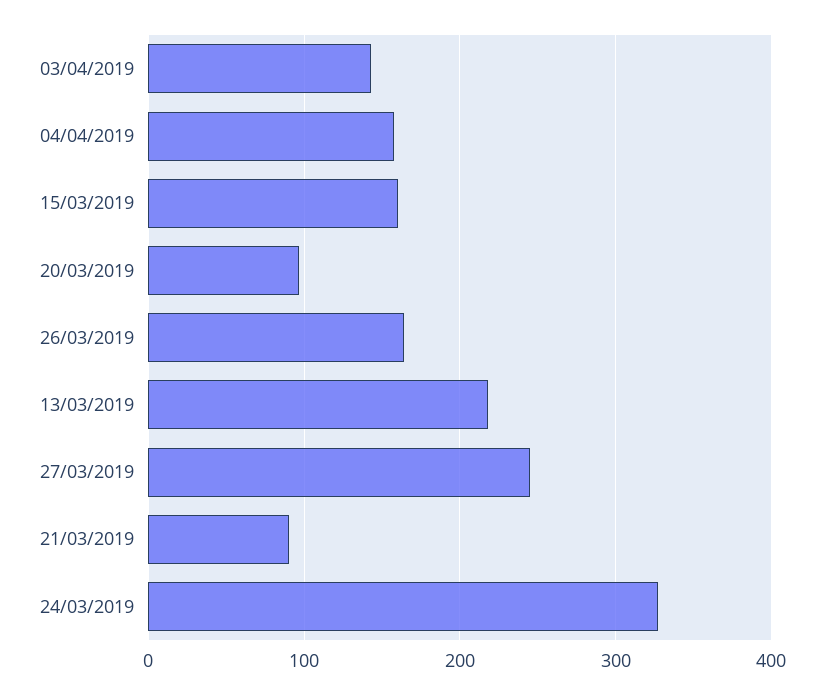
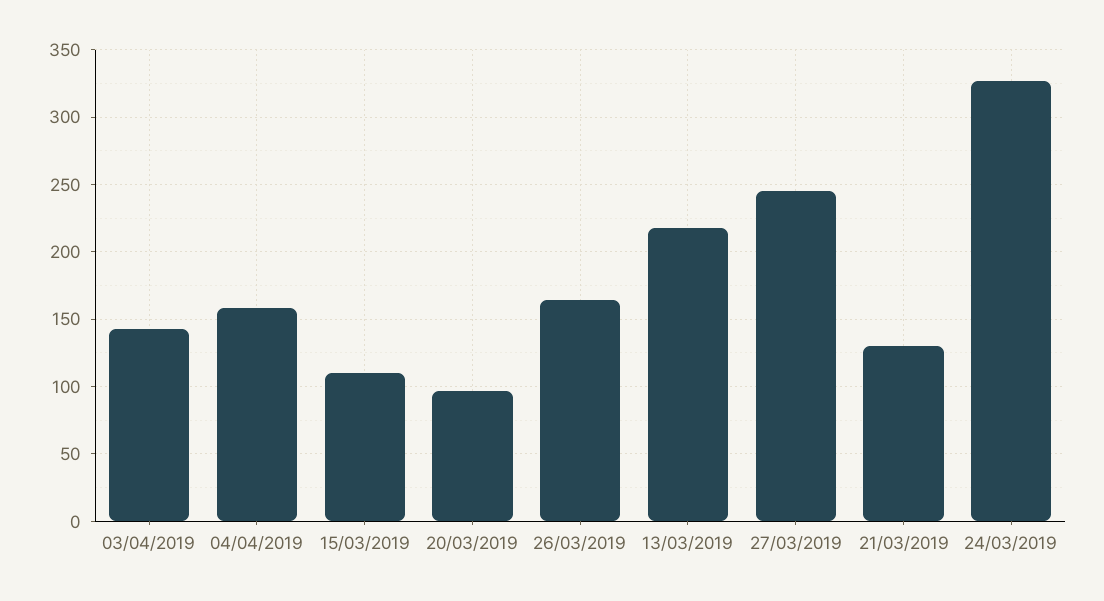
  {
    "03/04/2019": 145,
    "04/04/2019": 160,
-   "15/03/2019": 160,
+   "15/03/2019": 110,
    "20/03/2019": 95,
    "26/03/2019": 165,
    "13/03/2019": 220,
    "27/03/2019": 245,
-   "21/03/2019": 90,
+   "21/03/2019": 130,
    "24/03/2019": 325
  }

